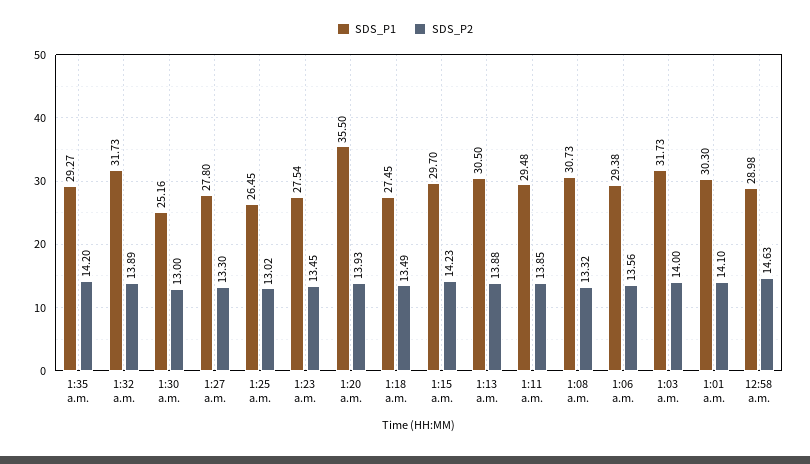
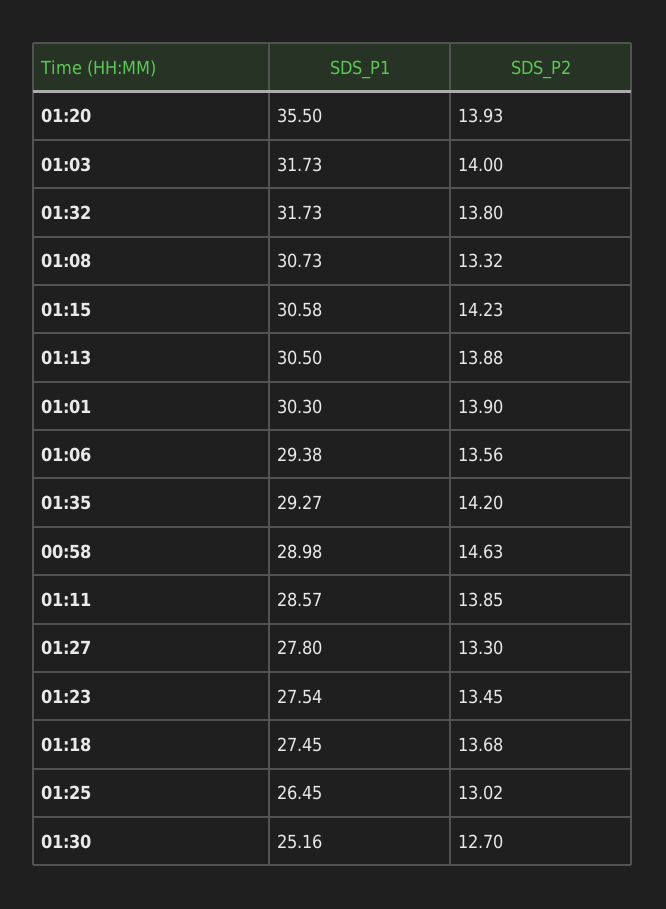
  {
    "SDS_P1": {
      "1:35 a.m.": 29.27,
      "1:32 a.m.": 31.73,
      "1:30 a.m.": 25.16,
      "1:27 a.m.": 27.8,
      "1:25 a.m.": 26.45,
      "1:23 a.m.": 27.54,
      "1:20 a.m.": 35.5,
      "1:18 a.m.": 27.45,
-     "1:15 a.m.": 29.7,
+     "1:15 a.m.": 30.58,
      "1:13 a.m.": 30.5,
-     "1:11 a.m.": 29.48,
+     "1:11 a.m.": 28.57,
      "1:08 a.m.": 30.73,
      "1:06 a.m.": 29.38,
      "1:03 a.m.": 31.73,
      "1:01 a.m.": 30.3,
      "12:58 a.m.": 28.98
    },
    "SDS_P2": {
      "1:35 a.m.": 14.2,
-     "1:32 a.m.": 13.89,
+     "1:32 a.m.": 13.8,
-     "1:30 a.m.": 13,
+     "1:30 a.m.": 12.7,
      "1:27 a.m.": 13.3,
      "1:25 a.m.": 13.02,
      "1:23 a.m.": 13.45,
      "1:20 a.m.": 13.93,
-     "1:18 a.m.": 13.49,
+     "1:18 a.m.": 13.68,
      "1:15 a.m.": 14.23,
      "1:13 a.m.": 13.88,
      "1:11 a.m.": 13.85,
      "1:08 a.m.": 13.32,
      "1:06 a.m.": 13.56,
      "1:03 a.m.": 14,
-     "1:01 a.m.": 14.1,
+     "1:01 a.m.": 13.9,
      "12:58 a.m.": 14.63
    }
  }

